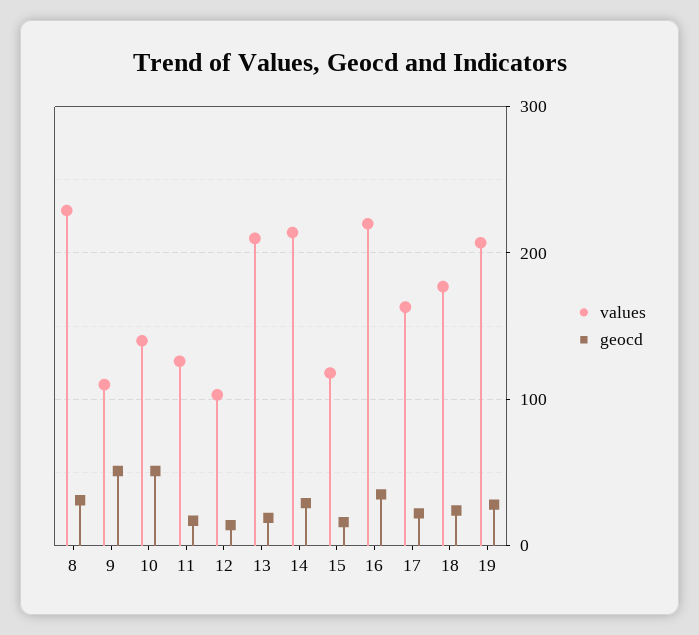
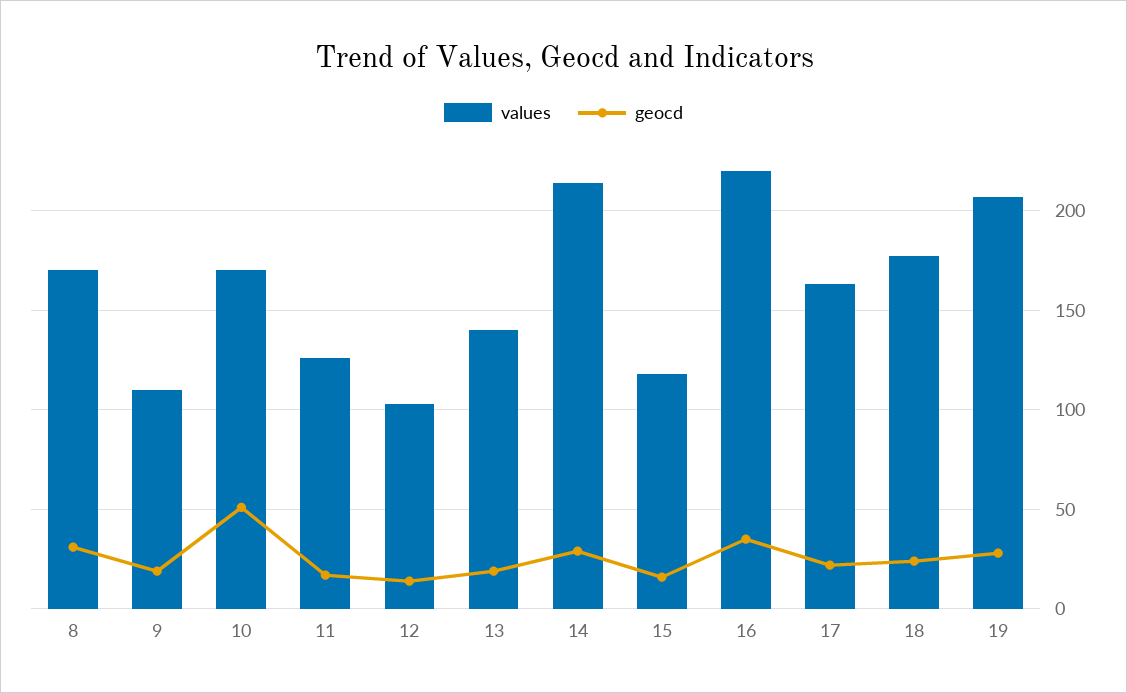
  {
    "values": {
-     "8": 230,
+     "8": 170,
      "9": 110,
-     "10": 140,
+     "10": 170,
      "11": 125,
      "12": 105,
-     "13": 210,
+     "13": 140,
      "14": 215,
      "15": 120,
      "16": 220,
      "17": 165,
      "18": 175,
      "19": 205
    },
    "geocd": {
      "8": 30,
-     "9": 50,
+     "9": 20,
      "10": 50,
      "11": 15,
      "12": 15,
      "13": 20,
      "14": 30,
      "15": 15,
      "16": 35,
      "17": 20,
      "18": 25,
      "19": 30
    }
  }

